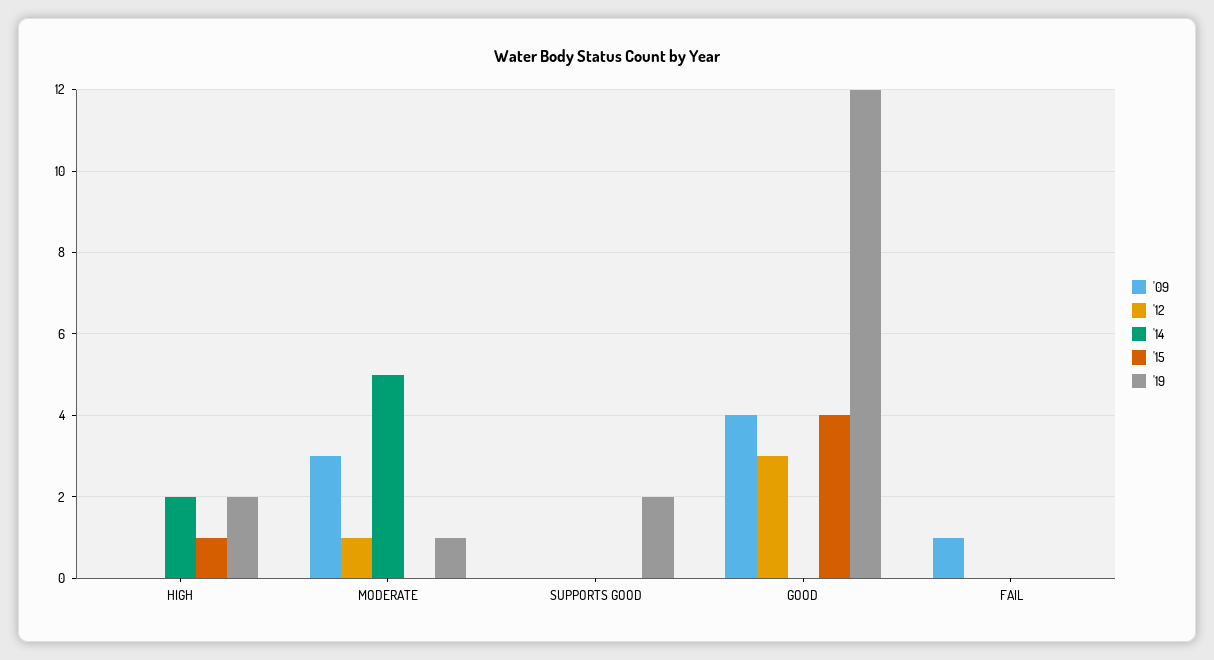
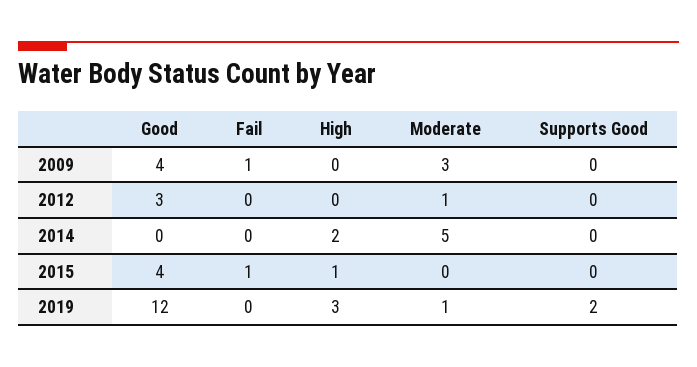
  {
    "'09": {
      "HIGH": 0,
      "MODERATE": 3,
      "SUPPORTS GOOD": 0,
      "GOOD": 4,
      "FAIL": 1
    },
    "'12": {
      "HIGH": 0,
      "MODERATE": 1,
      "SUPPORTS GOOD": 0,
      "GOOD": 3,
      "FAIL": 0
    },
    "'14": {
      "HIGH": 2,
      "MODERATE": 5,
      "SUPPORTS GOOD": 0,
      "GOOD": 0,
      "FAIL": 0
    },
    "'15": {
      "HIGH": 1,
      "MODERATE": 0,
      "SUPPORTS GOOD": 0,
      "GOOD": 4,
-     "FAIL": 0
+     "FAIL": 1
    },
    "'19": {
-     "HIGH": 2,
+     "HIGH": 3,
      "MODERATE": 1,
      "SUPPORTS GOOD": 2,
      "GOOD": 12,
      "FAIL": 0
    }
  }

